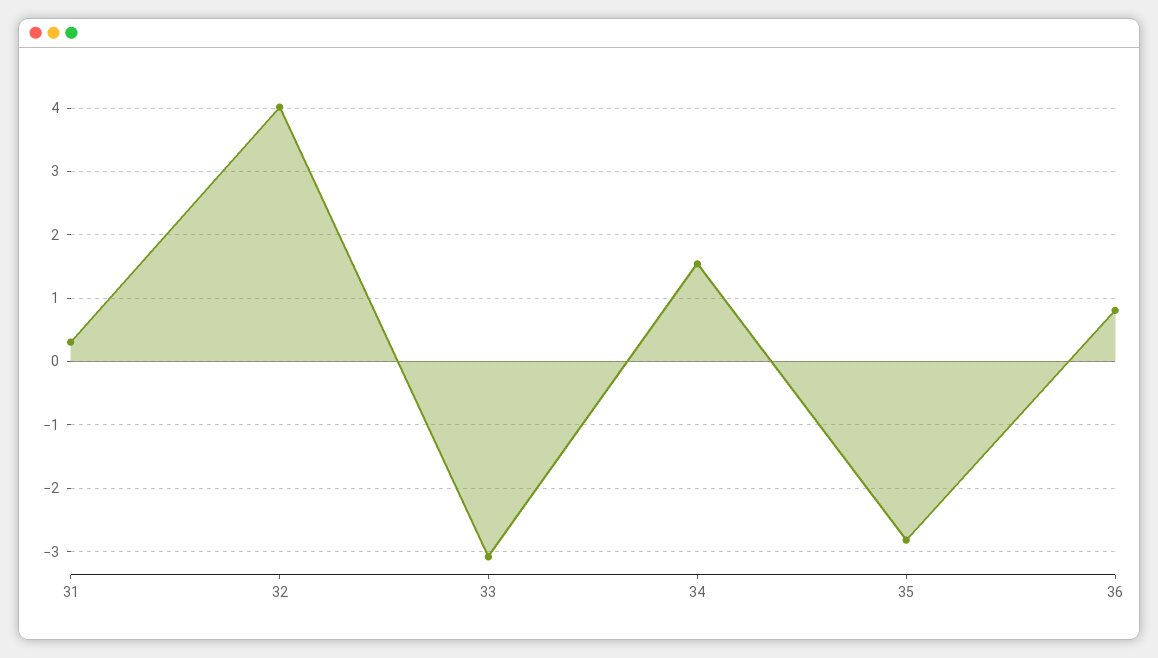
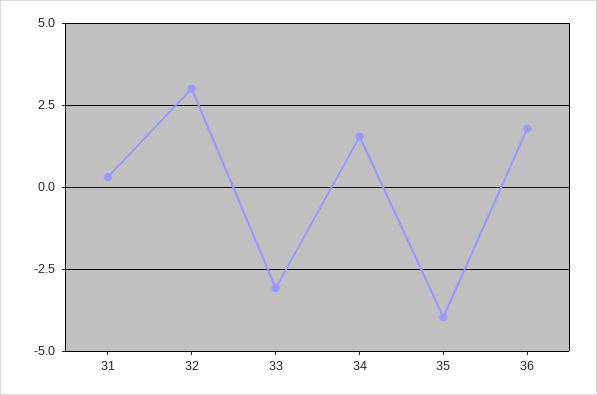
  {
    "31": 0.3,
-   "32": 4,
+   "32": 3,
    "33": -3.1,
    "34": 1.5,
-   "35": -2.8,
+   "35": -4,
-   "36": 0.8
+   "36": 1.75
  }

